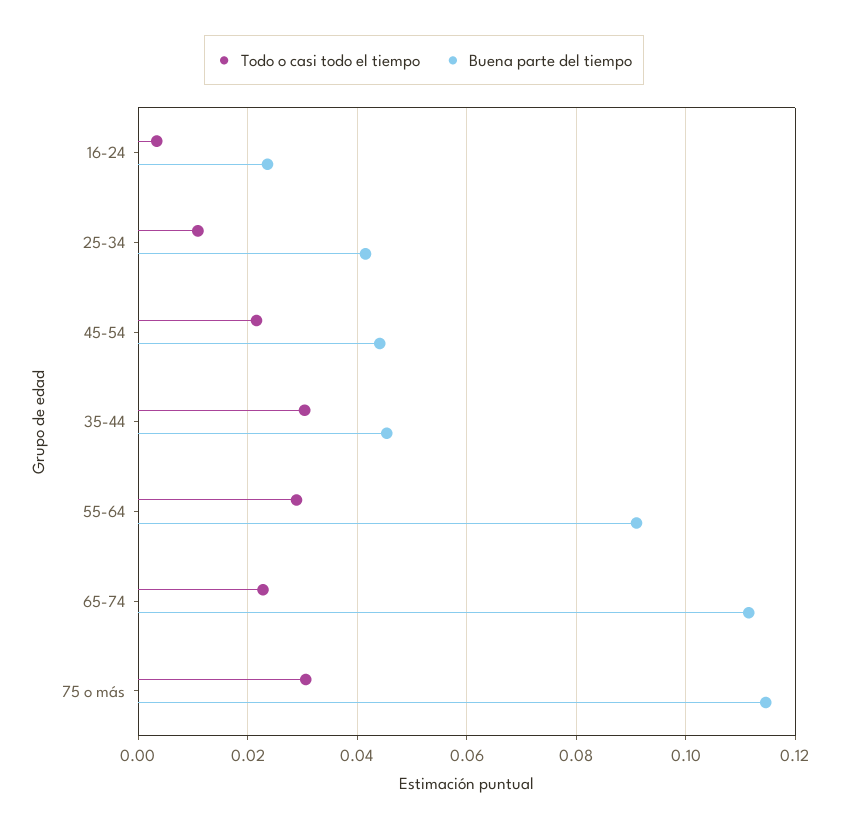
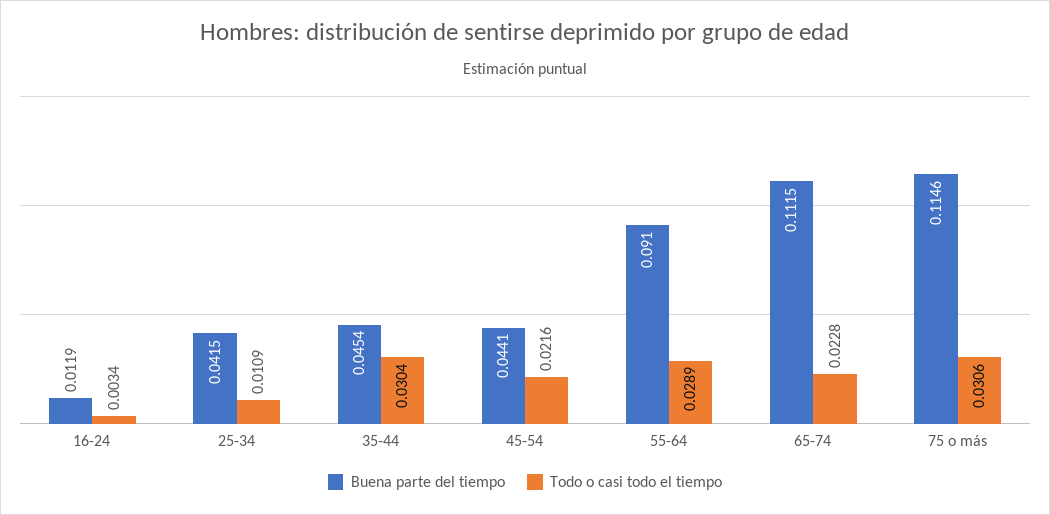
  {
    "Todo o casi todo el tiempo": {
      "16-24": 0.0034,
      "25-34": 0.0109,
      "45-54": 0.0216,
      "35-44": 0.0304,
      "55-64": 0.0289,
      "65-74": 0.0228,
      "75 o más": 0.0306
    },
    "Buena parte del tiempo": {
-     "16-24": 0.024,
+     "16-24": 0.0119,
      "25-34": 0.0415,
      "45-54": 0.0441,
      "35-44": 0.0454,
      "55-64": 0.091,
      "65-74": 0.1115,
      "75 o más": 0.1146
    }
  }

